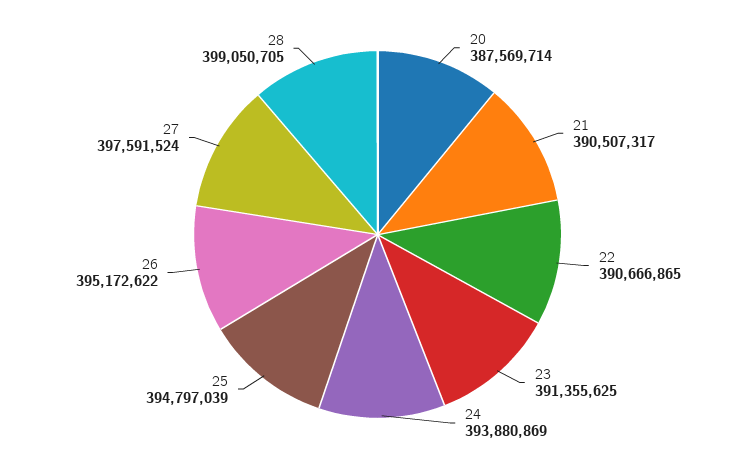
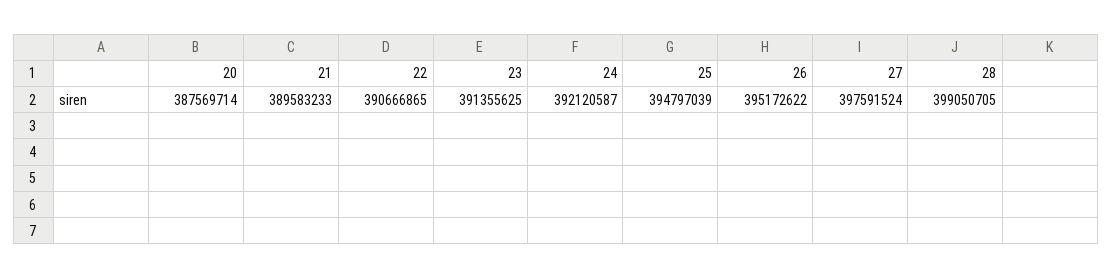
  {
    "20": 387569714,
-   "21": 390507317,
+   "21": 389583233,
    "22": 390666865,
    "23": 391355625,
-   "24": 393880869,
+   "24": 392120587,
    "25": 394797039,
    "26": 395172622,
    "27": 397591524,
    "28": 399050705
  }

